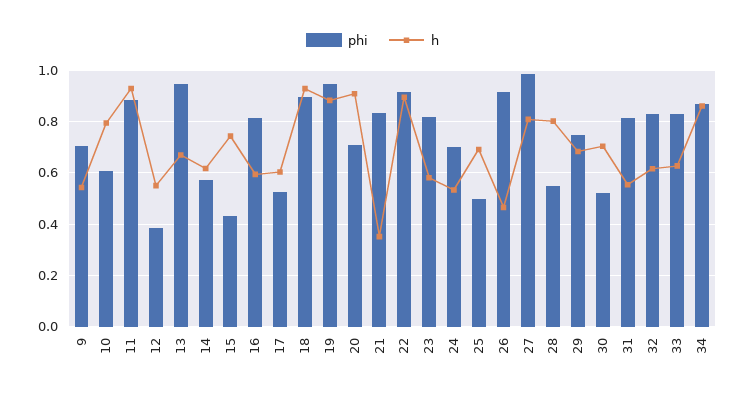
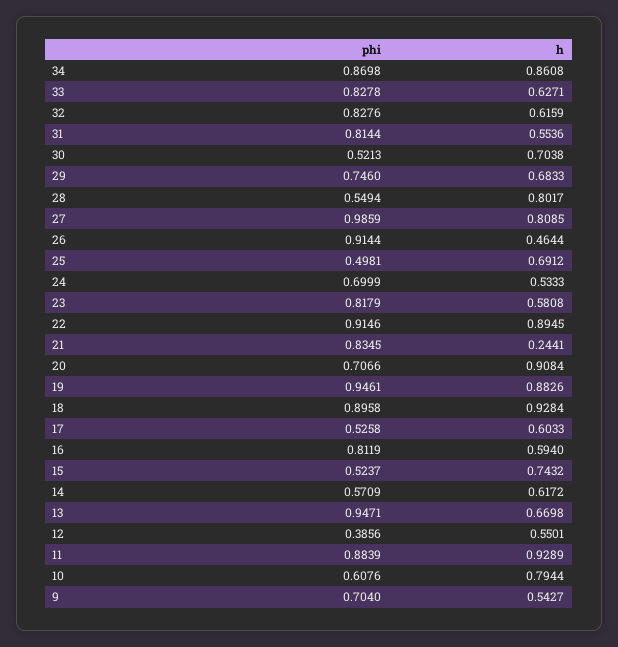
  {
    "phi": {
      "9": 0.704,
      "10": 0.6076,
      "11": 0.8839,
      "12": 0.3856,
      "13": 0.9471,
      "14": 0.5709,
-     "15": 0.425,
+     "15": 0.5237,
      "16": 0.8119,
      "17": 0.5258,
      "18": 0.8958,
      "19": 0.9461,
      "20": 0.7066,
      "21": 0.8345,
      "22": 0.9146,
      "23": 0.8179,
      "24": 0.6999,
      "25": 0.4981,
      "26": 0.9144,
      "27": 0.9859,
      "28": 0.5494,
      "29": 0.746,
      "30": 0.5213,
      "31": 0.8144,
      "32": 0.8276,
      "33": 0.8278,
      "34": 0.8698
    },
    "h": {
      "9": 0.5427,
      "10": 0.7944,
      "11": 0.9289,
      "12": 0.5501,
      "13": 0.6698,
      "14": 0.6172,
      "15": 0.7432,
      "16": 0.594,
      "17": 0.6033,
      "18": 0.9284,
      "19": 0.8826,
      "20": 0.9084,
-     "21": 0.35,
+     "21": 0.2441,
      "22": 0.8945,
      "23": 0.5808,
      "24": 0.5333,
      "25": 0.6912,
      "26": 0.4644,
      "27": 0.8085,
      "28": 0.8017,
      "29": 0.6833,
      "30": 0.7038,
      "31": 0.5536,
      "32": 0.6159,
      "33": 0.6271,
      "34": 0.8608
    }
  }

